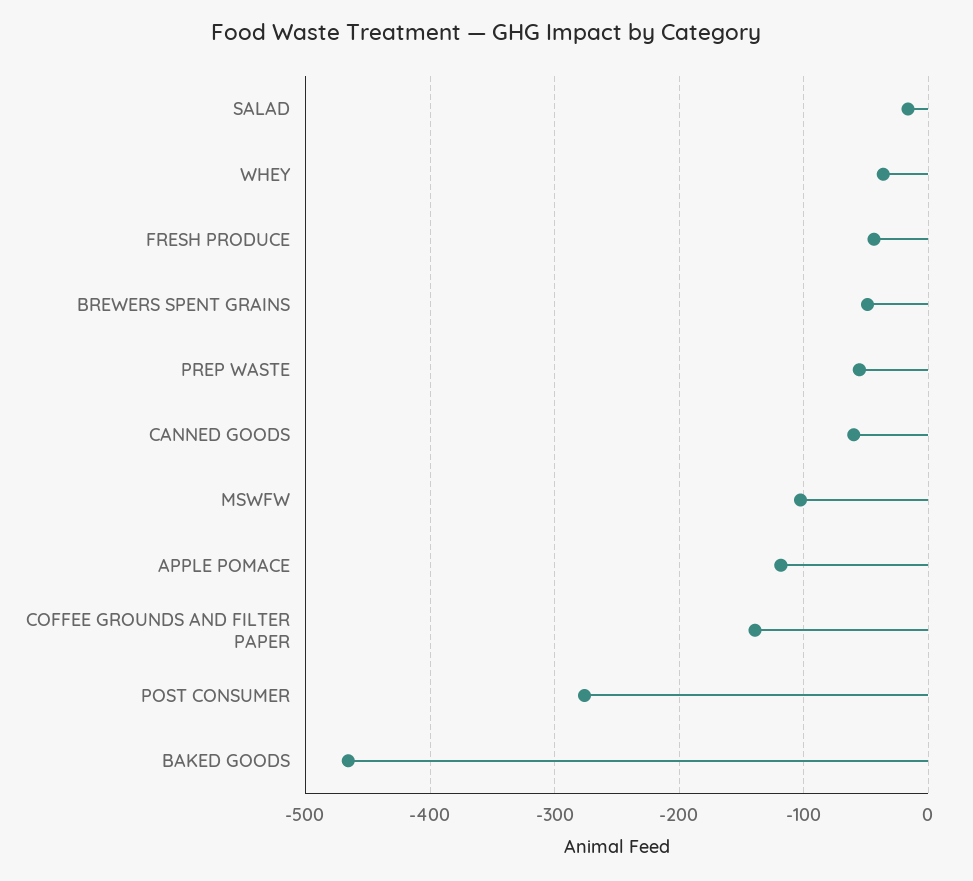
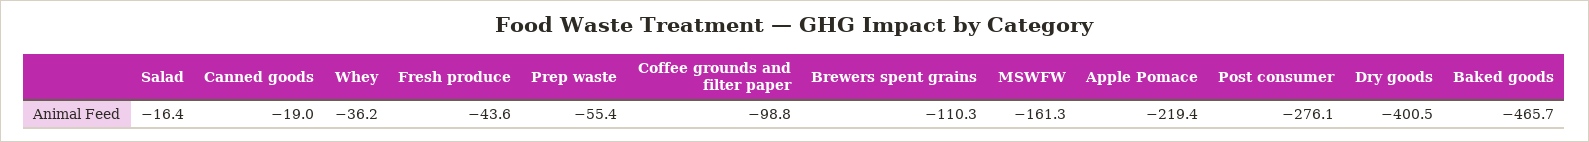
  {
    "SALAD": -16.4,
    "WHEY": -36.2,
    "FRESH PRODUCE": -43.6,
-   "BREWERS SPENT GRAINS": -50,
+   "BREWERS SPENT GRAINS": -110.3,
    "PREP WASTE": -55.4,
-   "CANNED GOODS": -60,
+   "CANNED GOODS": -19,
-   "MSWFW": -100,
+   "MSWFW": -161.3,
-   "APPLE POMACE": -120,
+   "APPLE POMACE": -219.4,
-   "COFFEE GROUNDS AND FILTER PAPER": -140,
+   "COFFEE GROUNDS AND FILTER PAPER": -98.8,
    "POST CONSUMER": -276.1,
-   "BAKED GOODS": -465.7
+   "BAKED GOODS": -465.7,
+   "Dry goods": -400.5
  }

